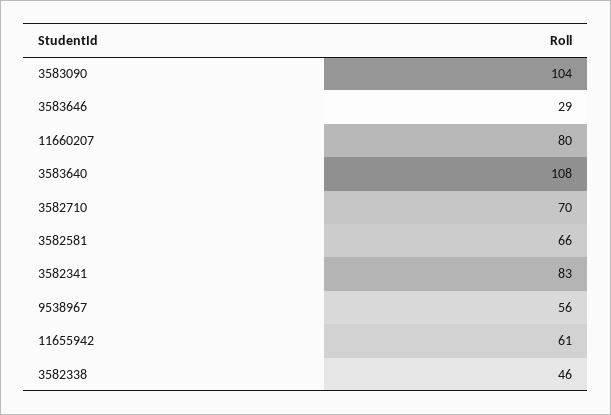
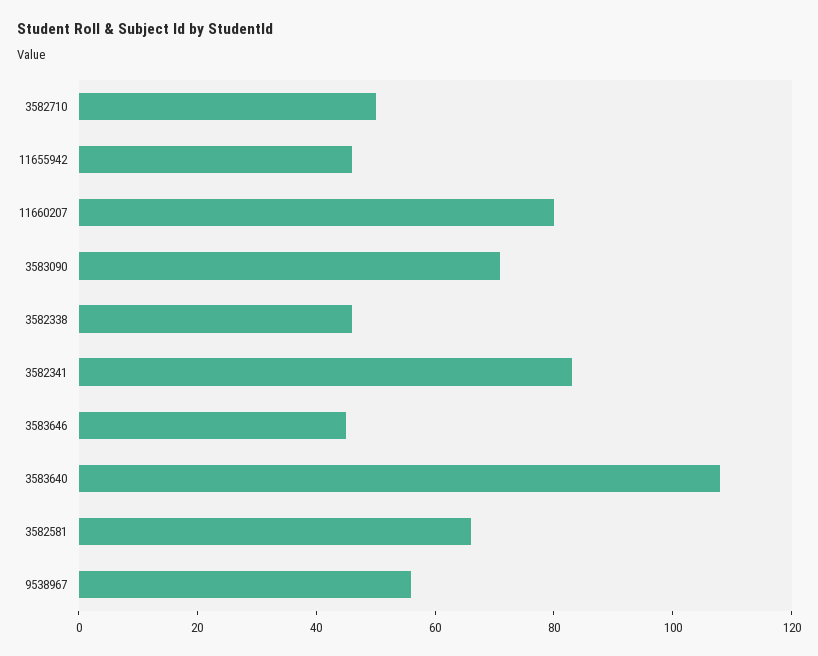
  {
-   "3583090": 104,
+   "3583090": 70,
-   "3583646": 29,
+   "3583646": 45,
    "11660207": 80,
    "3583640": 108,
-   "3582710": 70,
+   "3582710": 50,
    "3582581": 66,
    "3582341": 83,
    "9538967": 56,
-   "11655942": 61,
+   "11655942": 45,
    "3582338": 46
  }

